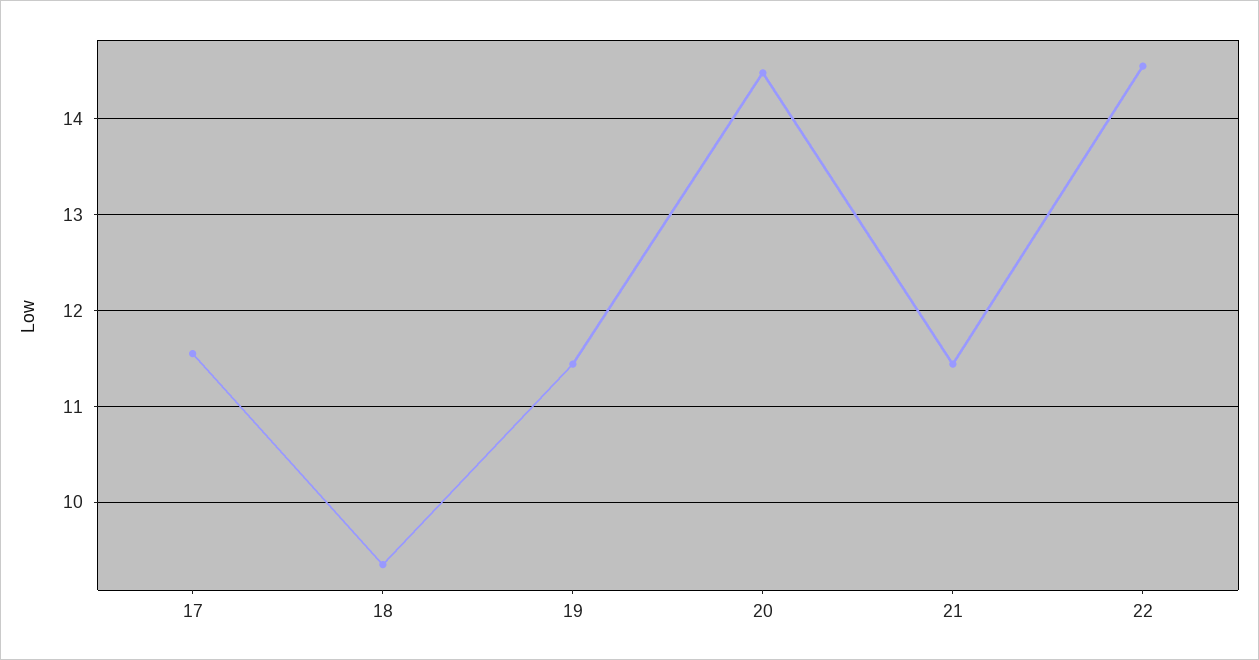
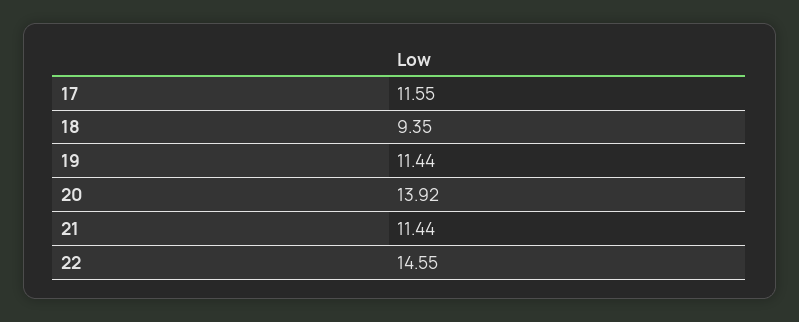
  {
    "17": 11.55,
    "18": 9.35,
    "19": 11.44,
-   "20": 14.5,
+   "20": 13.92,
    "21": 11.44,
    "22": 14.55
  }

